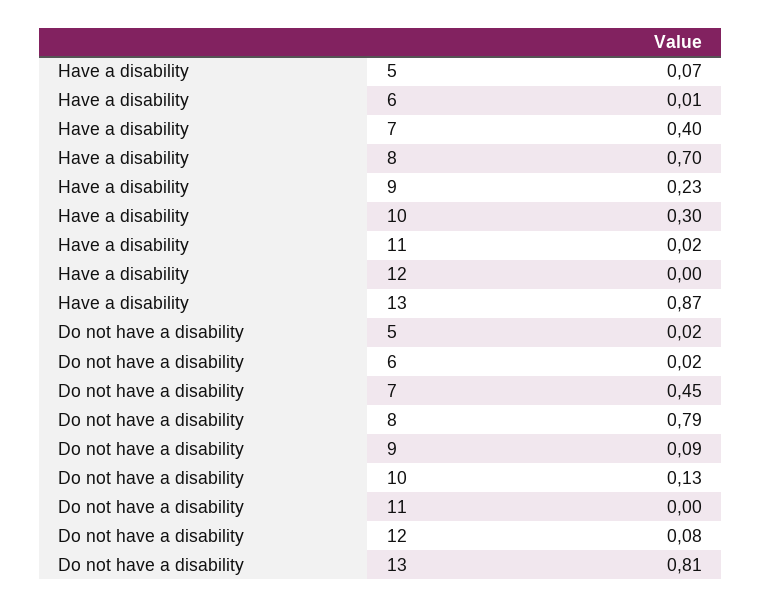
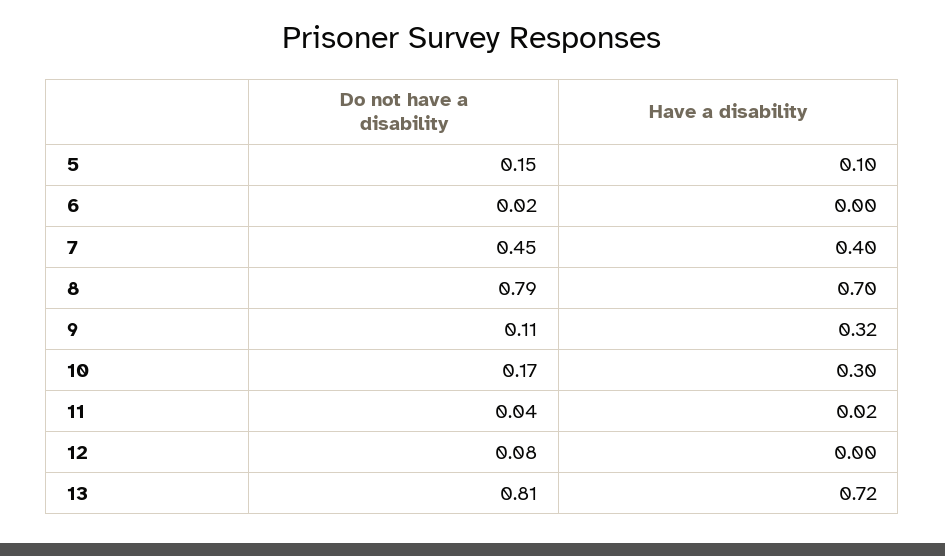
  {
    "Have a disability": {
-     "5": 0.07,
+     "5": 0.1,
-     "6": 0.01,
+     "6": 0,
      "7": 0.4,
      "8": 0.7,
-     "9": 0.23,
+     "9": 0.32,
      "10": 0.3,
      "11": 0.02,
      "12": 0,
-     "13": 0.87
+     "13": 0.72
    },
    "Do not have a disability": {
-     "5": 0.02,
+     "5": 0.15,
      "6": 0.02,
      "7": 0.45,
      "8": 0.79,
-     "9": 0.09,
+     "9": 0.11,
-     "10": 0.13,
+     "10": 0.17,
-     "11": 0,
+     "11": 0.04,
      "12": 0.08,
      "13": 0.81
    }
  }

